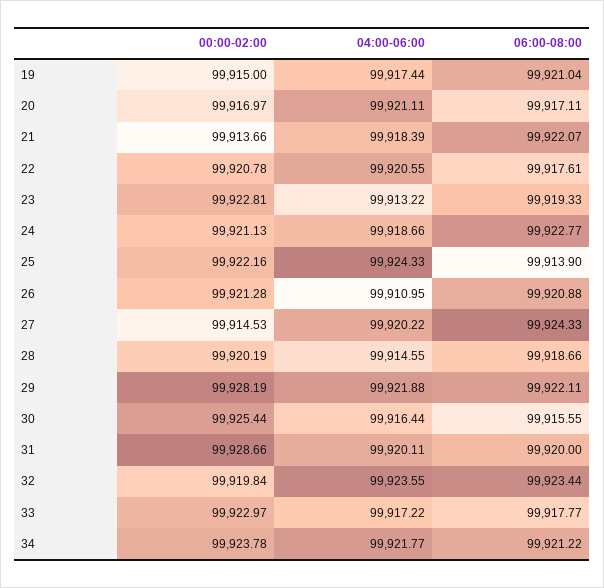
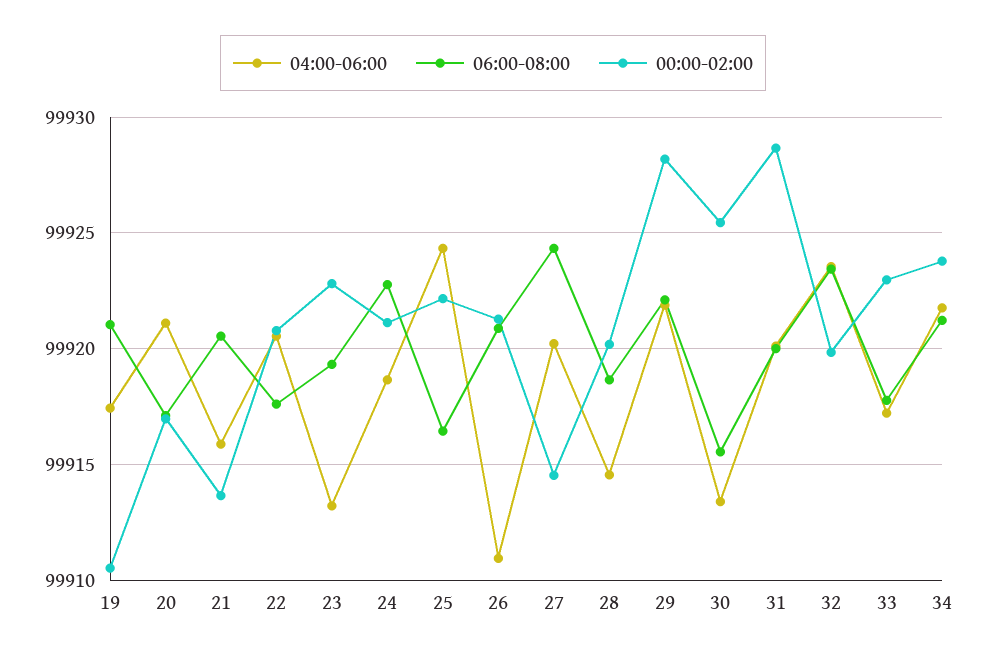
  {
    "00:00-02:00": {
-     "19": 99915,
+     "19": 99910.5,
      "20": 99916.97,
      "21": 99913.66,
      "22": 99920.78,
      "23": 99922.81,
      "24": 99921.13,
      "25": 99922.16,
      "26": 99921.28,
      "27": 99914.53,
      "28": 99920.19,
      "29": 99928.19,
      "30": 99925.44,
      "31": 99928.66,
      "32": 99919.84,
      "33": 99922.97,
      "34": 99923.78
    },
    "04:00-06:00": {
      "19": 99917.44,
      "20": 99921.11,
-     "21": 99918.39,
+     "21": 99916,
      "22": 99920.55,
      "23": 99913.22,
      "24": 99918.66,
      "25": 99924.33,
      "26": 99910.95,
      "27": 99920.22,
      "28": 99914.55,
      "29": 99921.88,
-     "30": 99916.44,
+     "30": 99913.5,
      "31": 99920.11,
      "32": 99923.55,
      "33": 99917.22,
      "34": 99921.77
    },
    "06:00-08:00": {
      "19": 99921.04,
      "20": 99917.11,
-     "21": 99922.07,
+     "21": 99920.5,
      "22": 99917.61,
      "23": 99919.33,
      "24": 99922.77,
-     "25": 99913.9,
+     "25": 99916.5,
      "26": 99920.88,
      "27": 99924.33,
      "28": 99918.66,
      "29": 99922.11,
      "30": 99915.55,
      "31": 99920,
      "32": 99923.44,
      "33": 99917.77,
      "34": 99921.22
    }
  }

